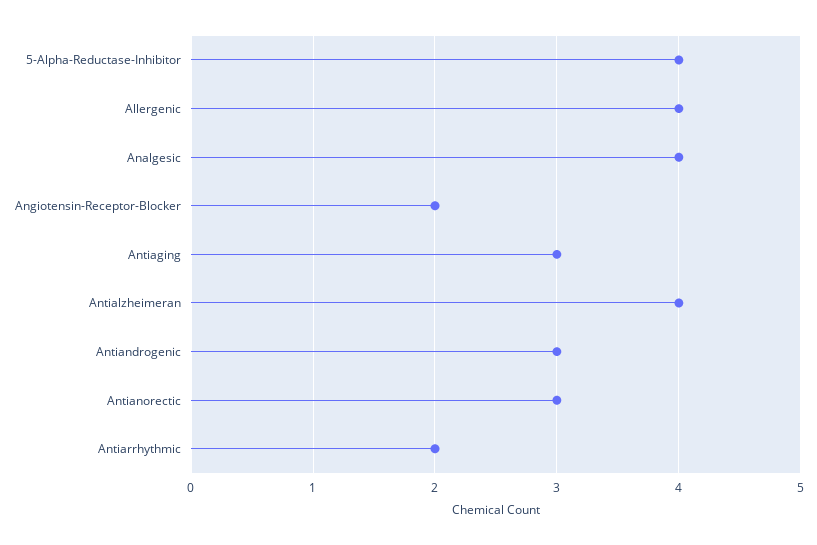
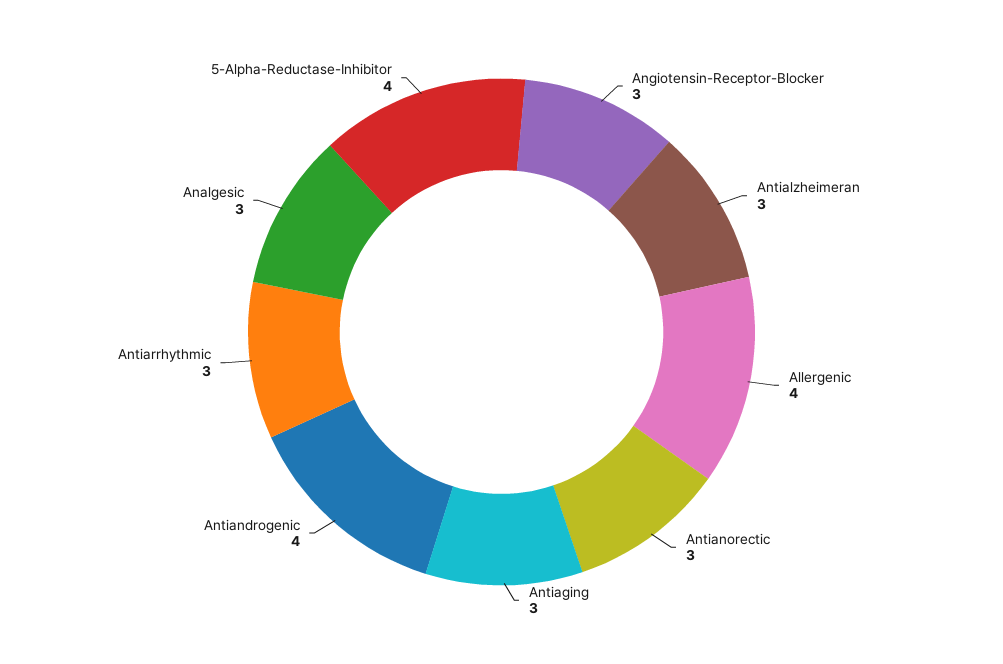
  {
    "5-Alpha-Reductase-Inhibitor": 4,
    "Allergenic": 4,
-   "Analgesic": 4,
+   "Analgesic": 3,
-   "Angiotensin-Receptor-Blocker": 2,
+   "Angiotensin-Receptor-Blocker": 3,
    "Antiaging": 3,
-   "Antialzheimeran": 4,
+   "Antialzheimeran": 3,
-   "Antiandrogenic": 3,
+   "Antiandrogenic": 4,
    "Antianorectic": 3,
-   "Antiarrhythmic": 2
+   "Antiarrhythmic": 3
  }

